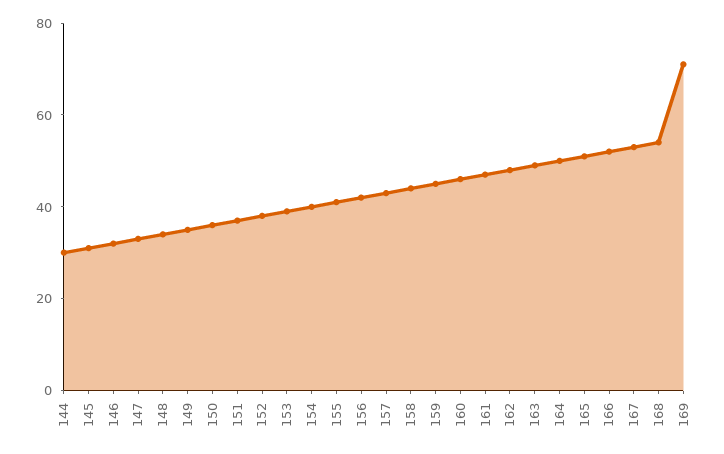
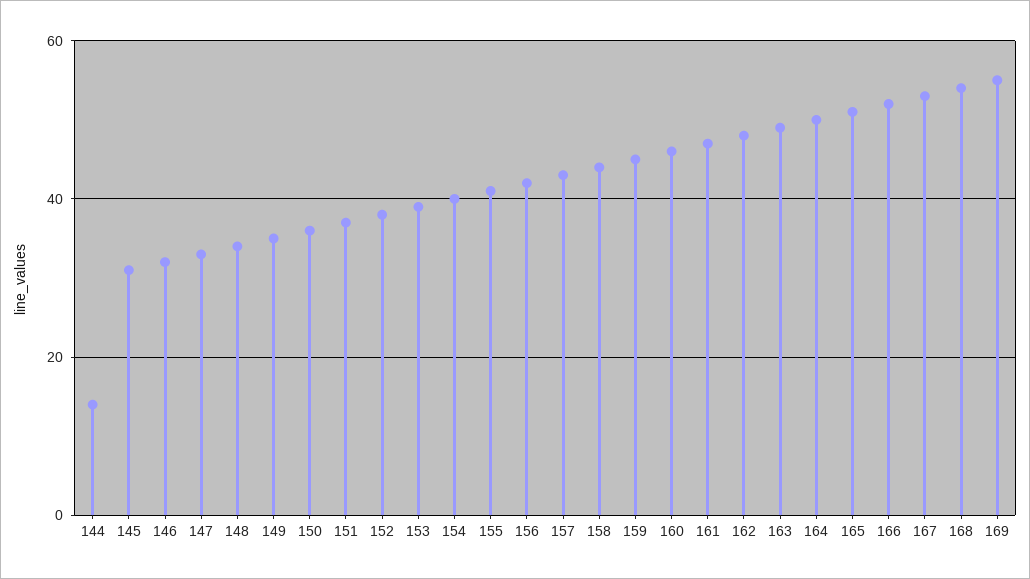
  {
-   "144": 30,
+   "144": 15,
    "145": 30,
    "146": 30,
    "147": 35,
    "148": 35,
    "149": 35,
    "150": 35,
    "151": 35,
    "152": 40,
    "153": 40,
    "154": 40,
    "155": 40,
    "156": 40,
    "157": 45,
    "158": 45,
    "159": 45,
    "160": 45,
    "161": 45,
    "162": 50,
    "163": 50,
    "164": 50,
    "165": 50,
    "166": 50,
    "167": 55,
    "168": 55,
-   "169": 70
+   "169": 55
  }

